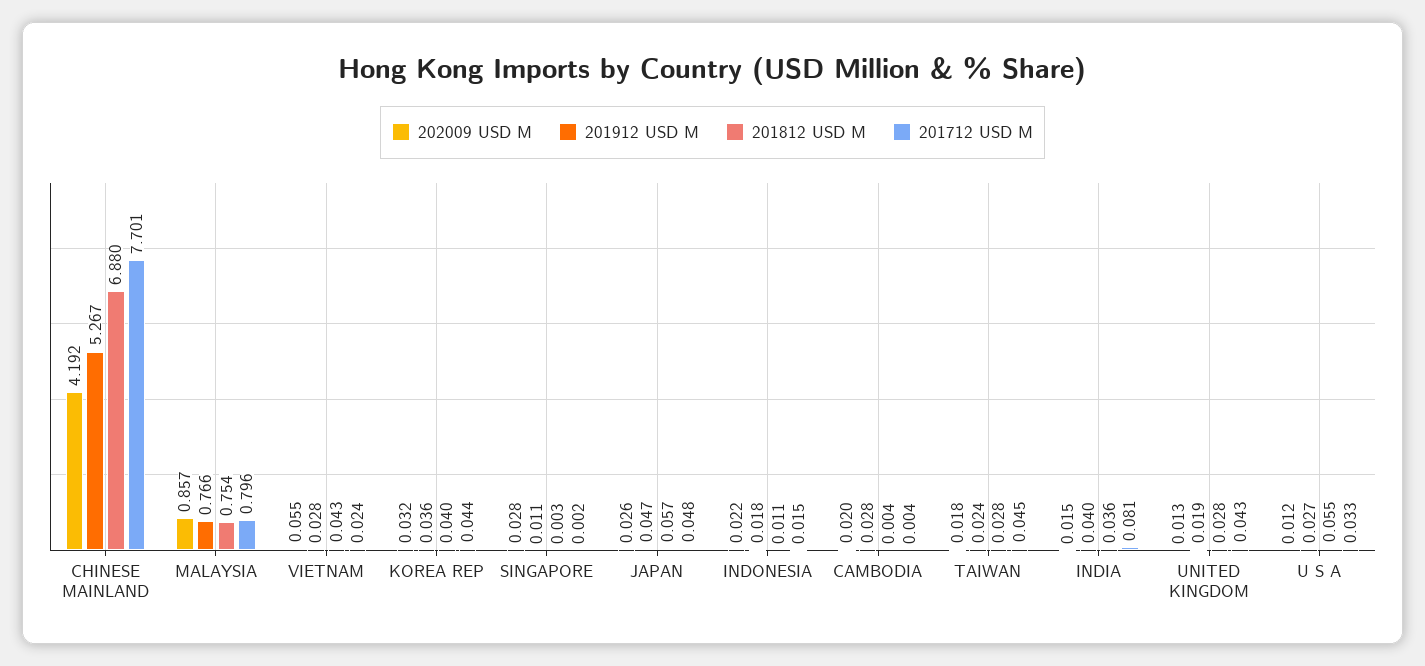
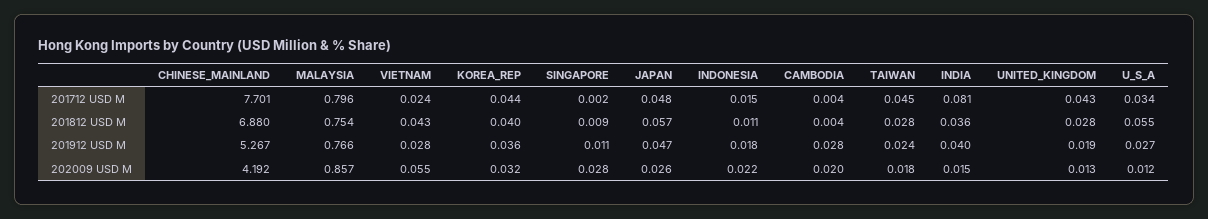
  {
    "202009 USD M": {
      "CHINESE MAINLAND": 4.192,
      "MALAYSIA": 0.857,
      "VIETNAM": 0.055,
      "KOREA REP": 0.032,
      "SINGAPORE": 0.028,
      "JAPAN": 0.026,
      "INDONESIA": 0.022,
      "CAMBODIA": 0.02,
      "TAIWAN": 0.018,
      "INDIA": 0.015,
      "UNITED KINGDOM": 0.013,
      "U S A": 0.012
    },
    "201912 USD M": {
      "CHINESE MAINLAND": 5.267,
      "MALAYSIA": 0.766,
      "VIETNAM": 0.028,
      "KOREA REP": 0.036,
      "SINGAPORE": 0.011,
      "JAPAN": 0.047,
      "INDONESIA": 0.018,
      "CAMBODIA": 0.028,
      "TAIWAN": 0.024,
      "INDIA": 0.04,
      "UNITED KINGDOM": 0.019,
      "U S A": 0.027
    },
    "201812 USD M": {
      "CHINESE MAINLAND": 6.88,
      "MALAYSIA": 0.754,
      "VIETNAM": 0.043,
      "KOREA REP": 0.04,
-     "SINGAPORE": 0.003,
+     "SINGAPORE": 0.009,
      "JAPAN": 0.057,
      "INDONESIA": 0.011,
      "CAMBODIA": 0.004,
      "TAIWAN": 0.028,
      "INDIA": 0.036,
      "UNITED KINGDOM": 0.028,
      "U S A": 0.055
    },
    "201712 USD M": {
      "CHINESE MAINLAND": 7.701,
      "MALAYSIA": 0.796,
      "VIETNAM": 0.024,
      "KOREA REP": 0.044,
      "SINGAPORE": 0.002,
      "JAPAN": 0.048,
      "INDONESIA": 0.015,
      "CAMBODIA": 0.004,
      "TAIWAN": 0.045,
      "INDIA": 0.081,
      "UNITED KINGDOM": 0.043,
-     "U S A": 0.033
+     "U S A": 0.034
    }
  }

